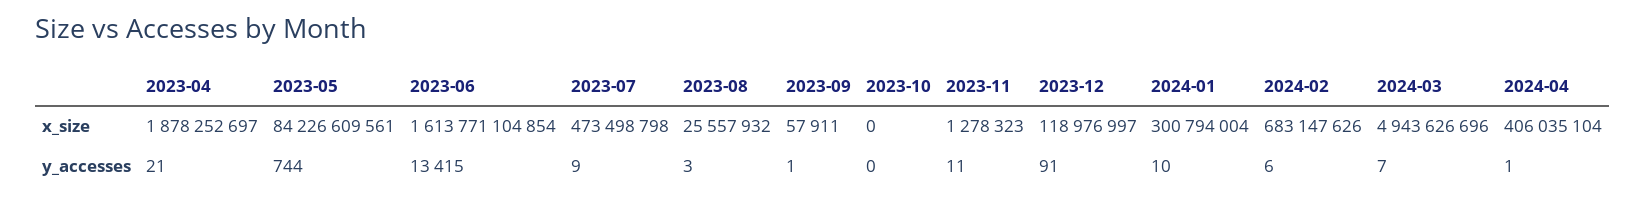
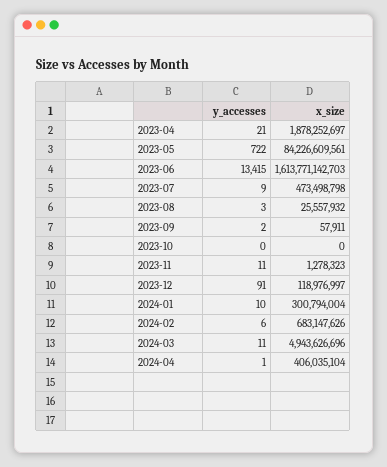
  {
    "2023-04": {
      "x_size": 1878252697,
      "y_accesses": 21
    },
    "2023-05": {
      "x_size": 84226609561,
-     "y_accesses": 744
+     "y_accesses": 722
    },
    "2023-06": {
-     "x_size": 1613771104854,
+     "x_size": 1613771142703,
      "y_accesses": 13415
    },
    "2023-07": {
      "x_size": 473498798,
      "y_accesses": 9
    },
    "2023-08": {
      "x_size": 25557932,
      "y_accesses": 3
    },
    "2023-09": {
      "x_size": 57911,
-     "y_accesses": 1
+     "y_accesses": 2
    },
    "2023-10": {
      "x_size": 0,
      "y_accesses": 0
    },
    "2023-11": {
      "x_size": 1278323,
      "y_accesses": 11
    },
    "2023-12": {
      "x_size": 118976997,
      "y_accesses": 91
    },
    "2024-01": {
      "x_size": 300794004,
      "y_accesses": 10
    },
    "2024-02": {
      "x_size": 683147626,
      "y_accesses": 6
    },
    "2024-03": {
      "x_size": 4943626696,
-     "y_accesses": 7
+     "y_accesses": 11
    },
    "2024-04": {
      "x_size": 406035104,
      "y_accesses": 1
    }
  }

